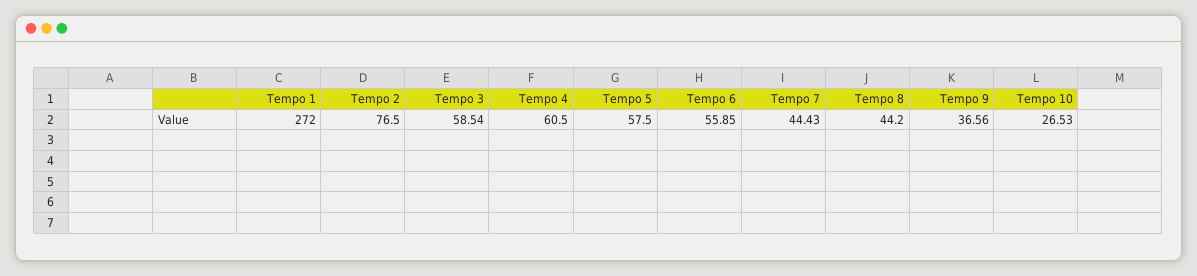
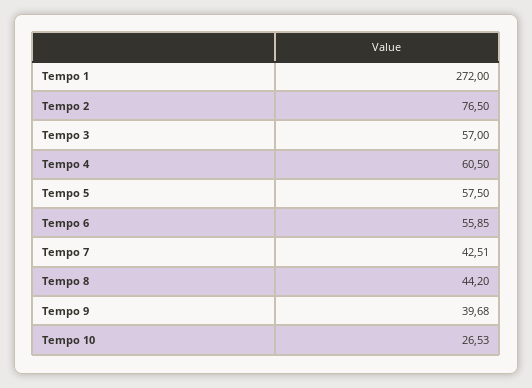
  {
    "Tempo 1": 272,
    "Tempo 2": 76.5,
-   "Tempo 3": 58.54,
+   "Tempo 3": 57,
    "Tempo 4": 60.5,
    "Tempo 5": 57.5,
    "Tempo 6": 55.85,
-   "Tempo 7": 44.43,
+   "Tempo 7": 42.51,
    "Tempo 8": 44.2,
-   "Tempo 9": 36.56,
+   "Tempo 9": 39.68,
    "Tempo 10": 26.53
  }

